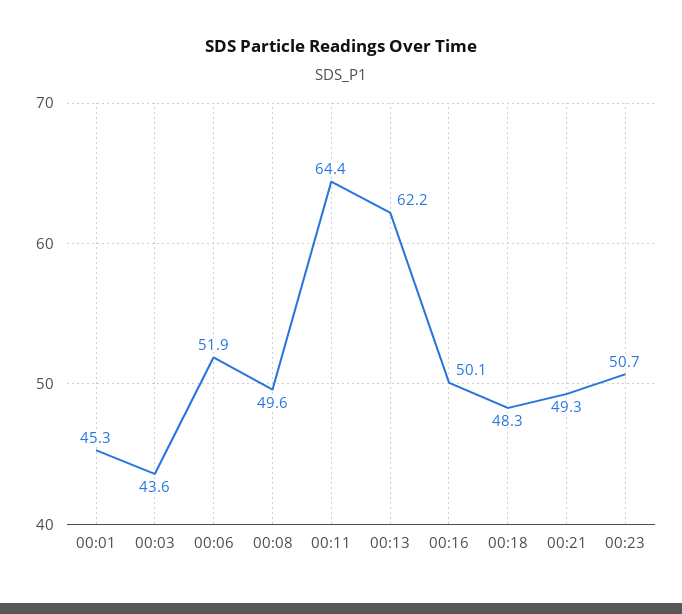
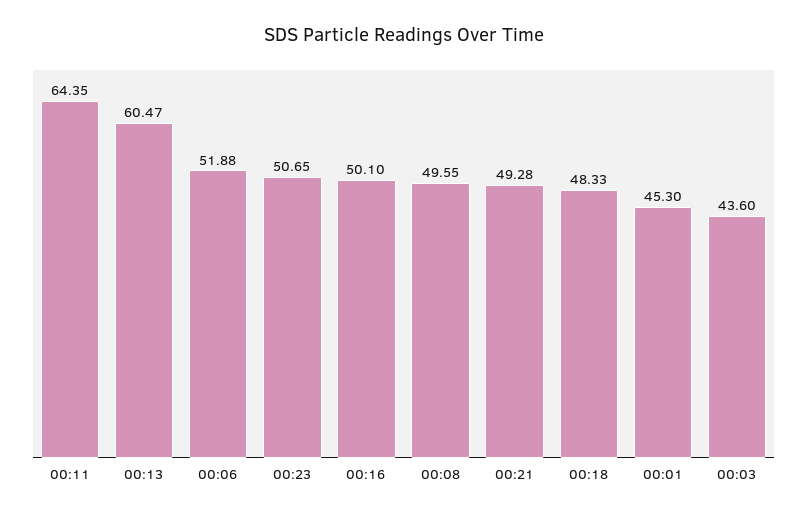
  {
    "00:01": 45.3,
    "00:03": 43.6,
    "00:06": 51.88,
    "00:08": 49.55,
    "00:11": 64.35,
-   "00:13": 62.2,
+   "00:13": 60.47,
    "00:16": 50.1,
    "00:18": 48.33,
    "00:21": 49.28,
    "00:23": 50.65
  }

